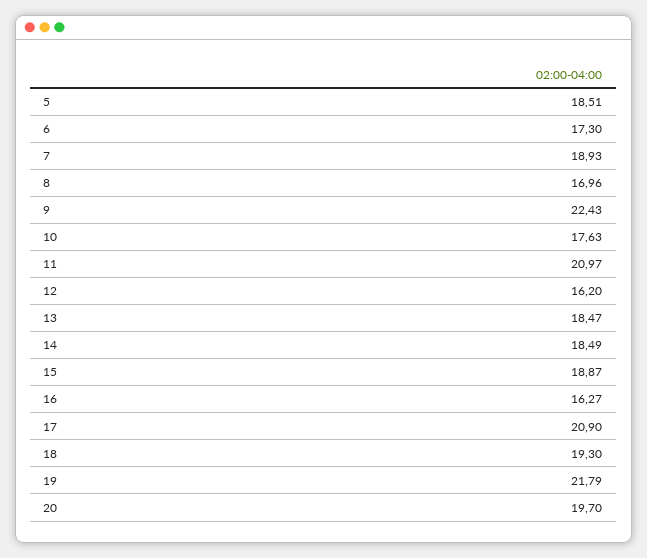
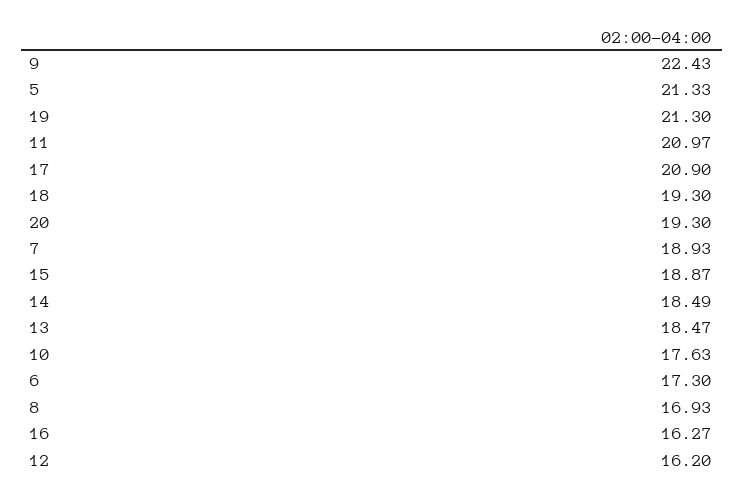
  {
-   "5": 18.51,
+   "5": 21.33,
    "6": 17.3,
    "7": 18.93,
-   "8": 16.96,
+   "8": 16.93,
    "9": 22.43,
    "10": 17.63,
    "11": 20.97,
    "12": 16.2,
    "13": 18.47,
    "14": 18.49,
    "15": 18.87,
    "16": 16.27,
    "17": 20.9,
    "18": 19.3,
-   "19": 21.79,
+   "19": 21.3,
-   "20": 19.7
+   "20": 19.3
  }

